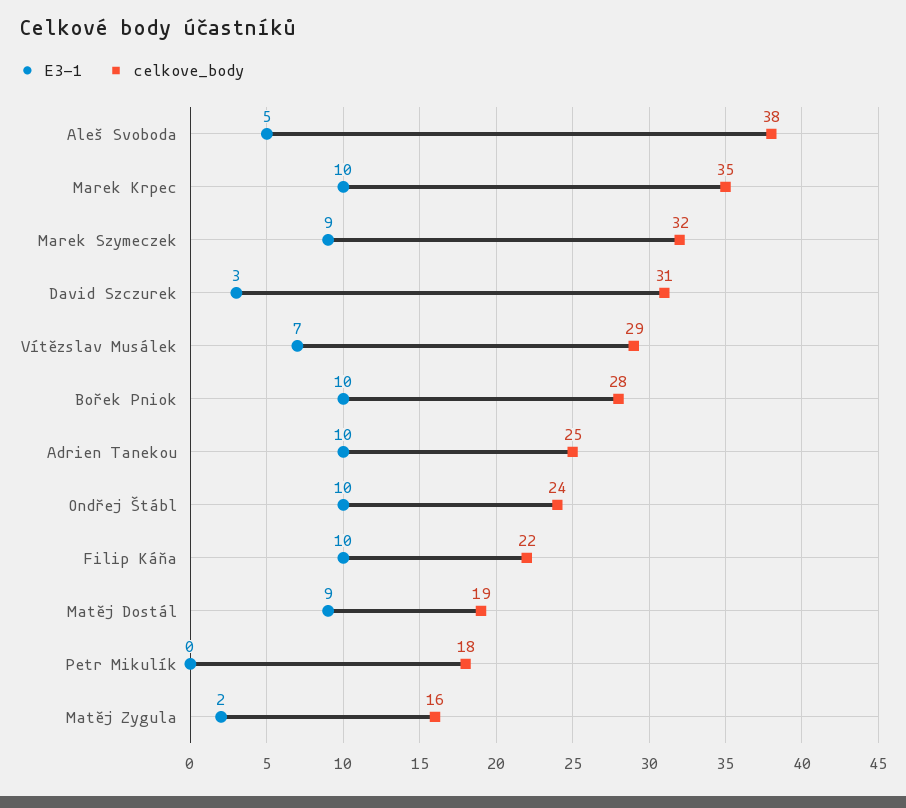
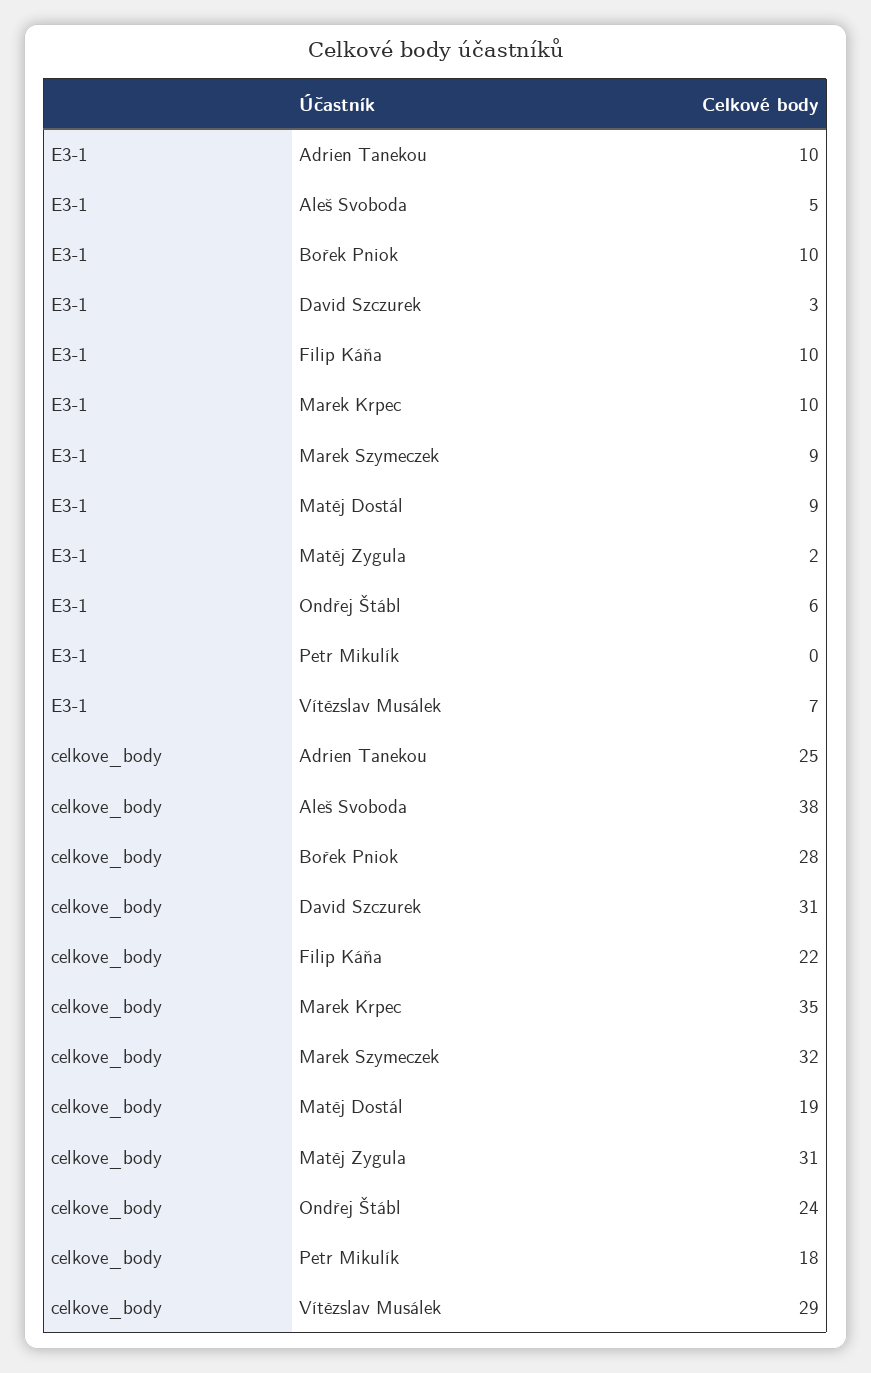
  {
    "E3-1": {
      "Aleš Svoboda": 5,
      "Marek Krpec": 10,
      "Marek Szymeczek": 9,
      "David Szczurek": 3,
      "Vítězslav Musálek": 7,
      "Bořek Pniok": 10,
      "Adrien Tanekou": 10,
-     "Ondřej Štábl": 10,
+     "Ondřej Štábl": 6,
      "Filip Káňa": 10,
      "Matěj Dostál": 9,
      "Petr Mikulík": 0,
      "Matěj Zygula": 2
    },
    "celkove_body": {
      "Aleš Svoboda": 38,
      "Marek Krpec": 35,
      "Marek Szymeczek": 32,
      "David Szczurek": 31,
      "Vítězslav Musálek": 29,
      "Bořek Pniok": 28,
      "Adrien Tanekou": 25,
      "Ondřej Štábl": 24,
      "Filip Káňa": 22,
      "Matěj Dostál": 19,
      "Petr Mikulík": 18,
-     "Matěj Zygula": 16
+     "Matěj Zygula": 31
    }
  }

